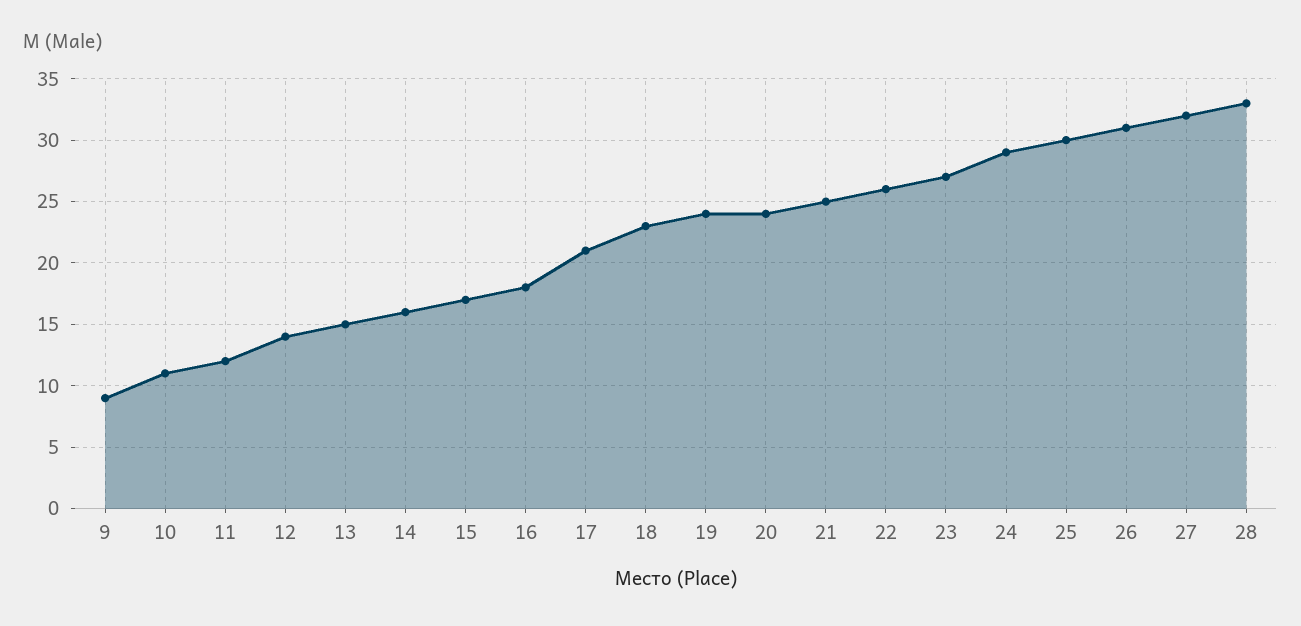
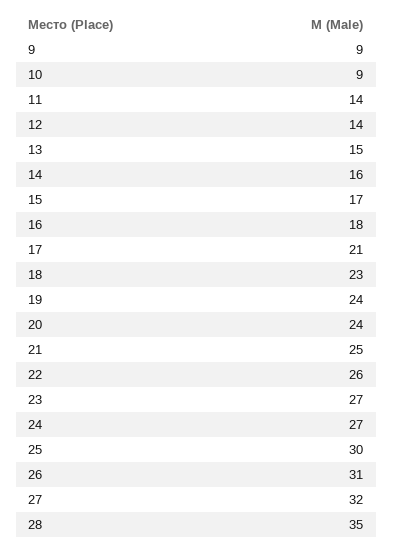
  {
    "9": 9,
-   "10": 11,
+   "10": 9,
-   "11": 12,
+   "11": 14,
    "12": 14,
    "13": 15,
    "14": 16,
    "15": 17,
    "16": 18,
    "17": 21,
    "18": 23,
    "19": 24,
    "20": 24,
    "21": 25,
    "22": 26,
    "23": 27,
-   "24": 29,
+   "24": 27,
    "25": 30,
    "26": 31,
    "27": 32,
-   "28": 33
+   "28": 35
  }

